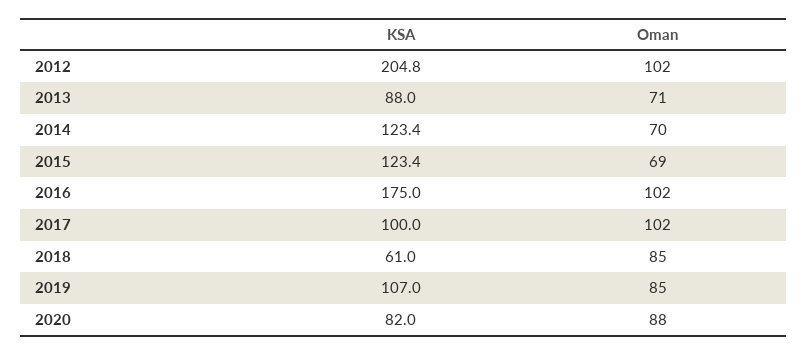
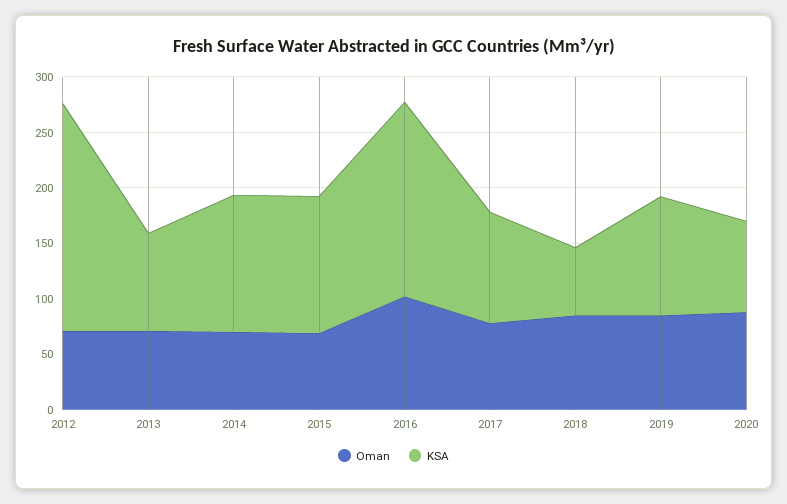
  {
    "KSA": {
      "2012": 204.8,
      "2013": 88,
      "2014": 123.4,
      "2015": 123.4,
      "2016": 175,
      "2017": 100,
      "2018": 61,
      "2019": 107,
      "2020": 82
    },
    "Oman": {
-     "2012": 102,
+     "2012": 70,
      "2013": 71,
      "2014": 70,
      "2015": 69,
      "2016": 102,
-     "2017": 102,
+     "2017": 80,
      "2018": 85,
      "2019": 85,
      "2020": 88
    }
  }

